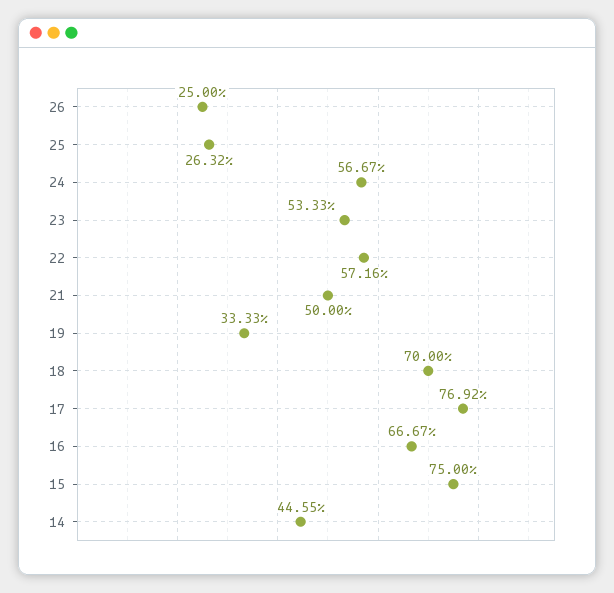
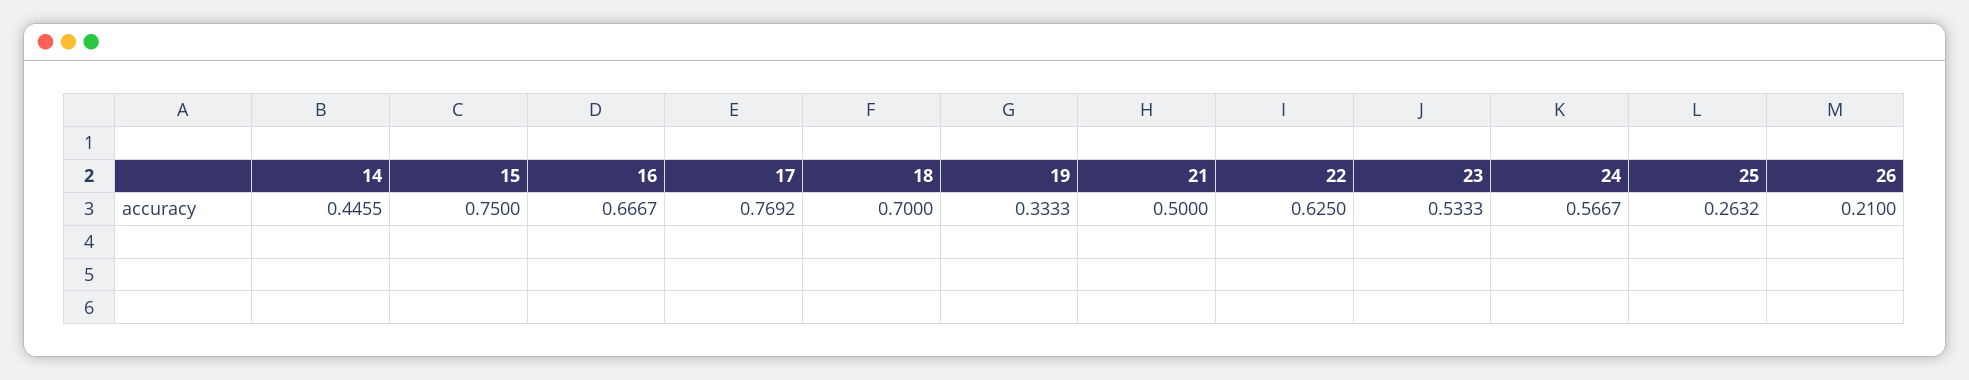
  {
-   "26": 0.25,
+   "26": 0.21,
    "25": 0.2632,
    "24": 0.5667,
    "23": 0.5333,
-   "22": 0.5716,
+   "22": 0.625,
    "21": 0.5,
    "19": 0.3333,
    "18": 0.7,
    "17": 0.7692,
    "16": 0.6667,
    "15": 0.75,
    "14": 0.4455
  }

